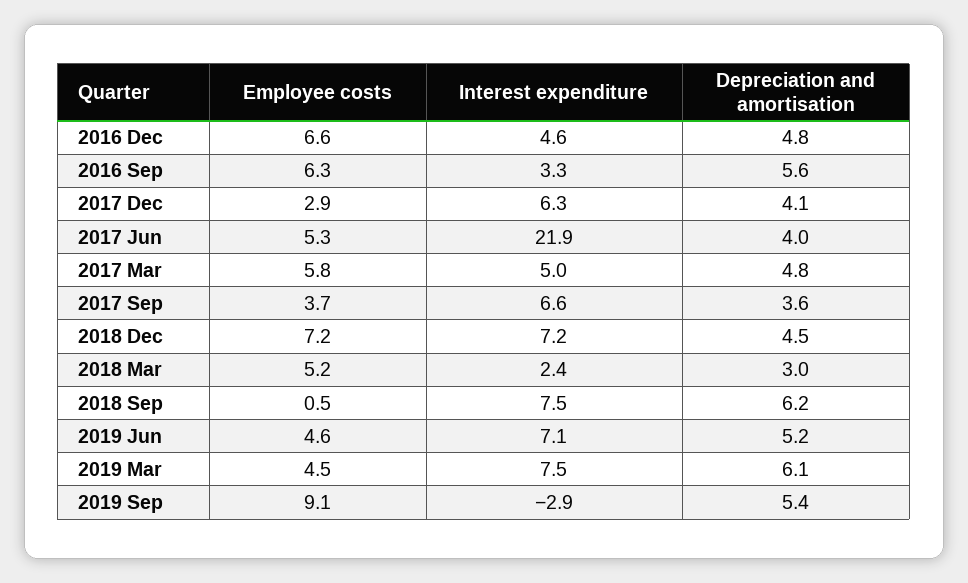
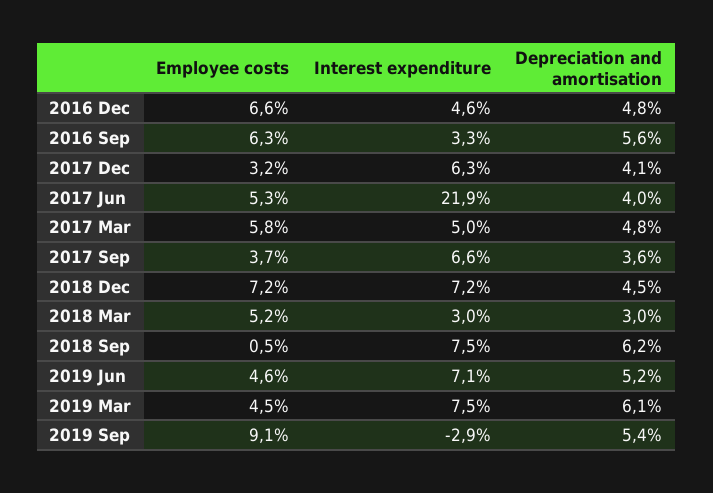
  {
    "Employee costs": {
      "2016 Dec": 6.6,
      "2016 Sep": 6.3,
-     "2017 Dec": 2.9,
+     "2017 Dec": 3.2,
      "2017 Jun": 5.3,
      "2017 Mar": 5.8,
      "2017 Sep": 3.7,
      "2018 Dec": 7.2,
      "2018 Mar": 5.2,
      "2018 Sep": 0.5,
      "2019 Jun": 4.6,
      "2019 Mar": 4.5,
      "2019 Sep": 9.1
    },
    "Interest expenditure": {
      "2016 Dec": 4.6,
      "2016 Sep": 3.3,
      "2017 Dec": 6.3,
      "2017 Jun": 21.9,
      "2017 Mar": 5,
      "2017 Sep": 6.6,
      "2018 Dec": 7.2,
-     "2018 Mar": 2.4,
+     "2018 Mar": 3,
      "2018 Sep": 7.5,
      "2019 Jun": 7.1,
      "2019 Mar": 7.5,
      "2019 Sep": -2.9
    },
    "Depreciation and amortisation": {
      "2016 Dec": 4.8,
      "2016 Sep": 5.6,
      "2017 Dec": 4.1,
      "2017 Jun": 4,
      "2017 Mar": 4.8,
      "2017 Sep": 3.6,
      "2018 Dec": 4.5,
      "2018 Mar": 3,
      "2018 Sep": 6.2,
      "2019 Jun": 5.2,
      "2019 Mar": 6.1,
      "2019 Sep": 5.4
    }
  }

